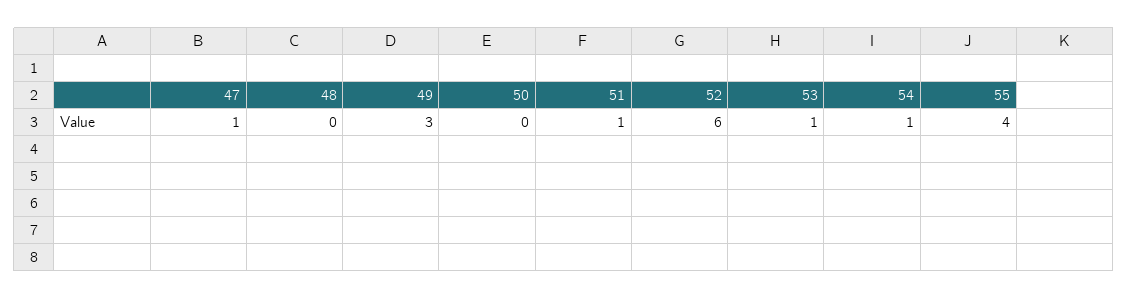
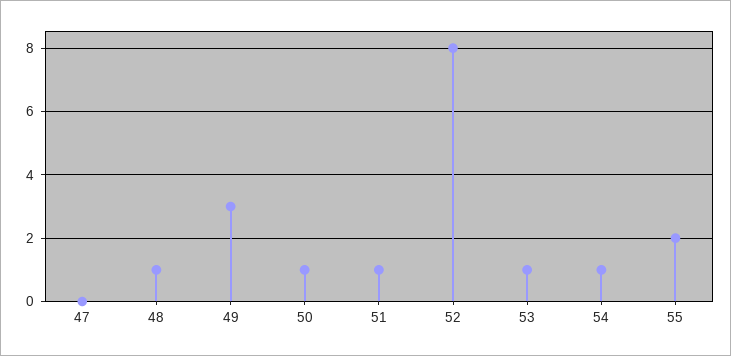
  {
-   "47": 1,
+   "47": 0,
-   "48": 0,
+   "48": 1,
    "49": 3,
-   "50": 0,
+   "50": 1,
    "51": 1,
-   "52": 6,
+   "52": 8,
    "53": 1,
    "54": 1,
-   "55": 4
+   "55": 2
  }

